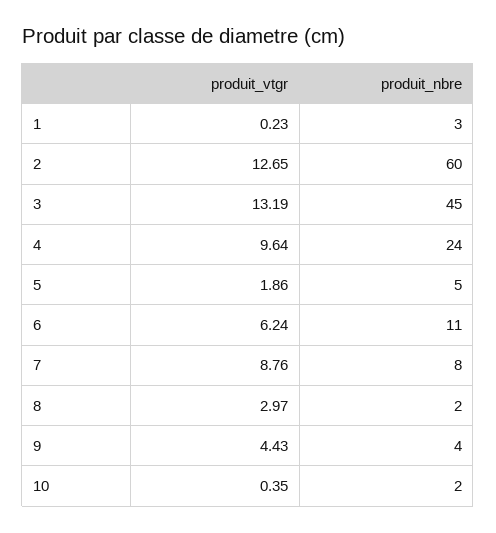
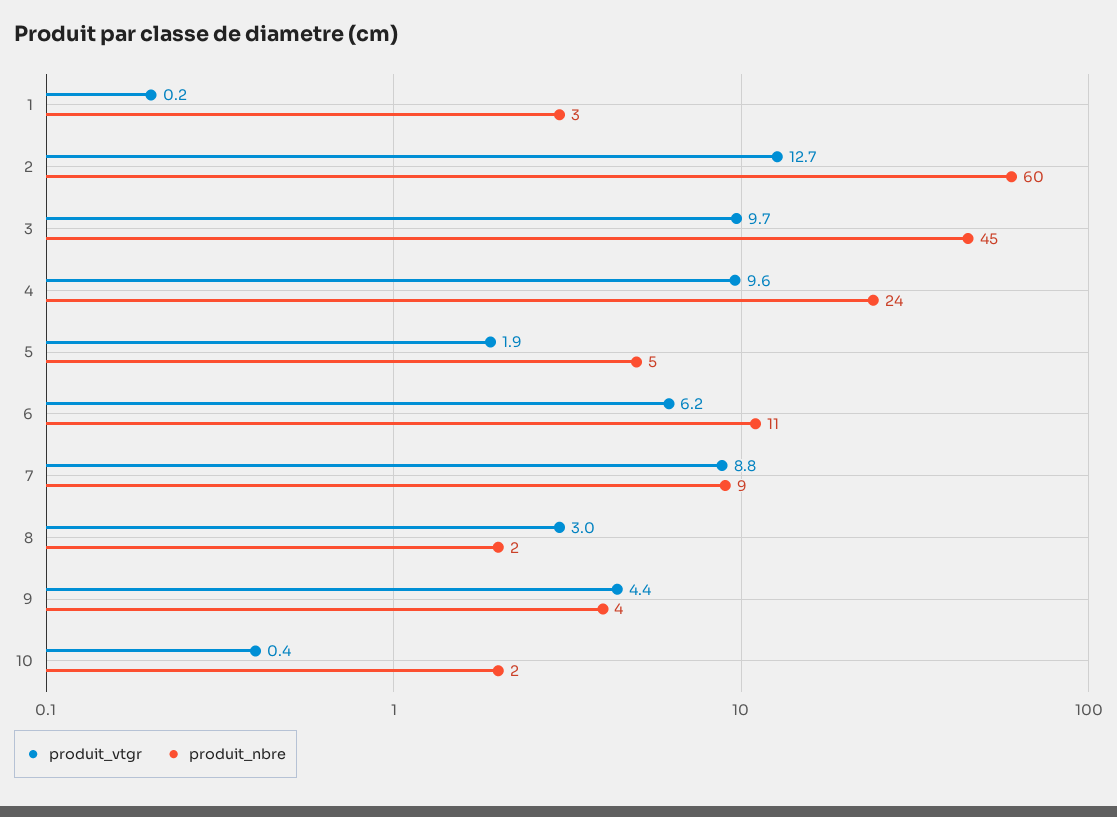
  {
    "produit_vtgr": {
      "1": 0.23,
      "2": 12.65,
-     "3": 13.19,
+     "3": 9.7,
      "4": 9.64,
      "5": 1.86,
      "6": 6.24,
      "7": 8.76,
      "8": 2.97,
      "9": 4.43,
      "10": 0.35
    },
    "produit_nbre": {
      "1": 3,
      "2": 60,
      "3": 45,
      "4": 24,
      "5": 5,
      "6": 11,
-     "7": 8,
+     "7": 9,
      "8": 2,
      "9": 4,
      "10": 2
    }
  }

